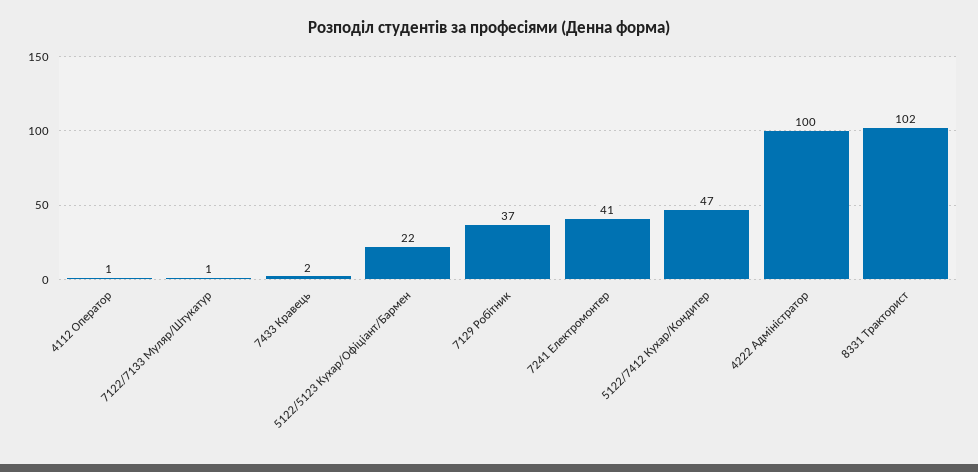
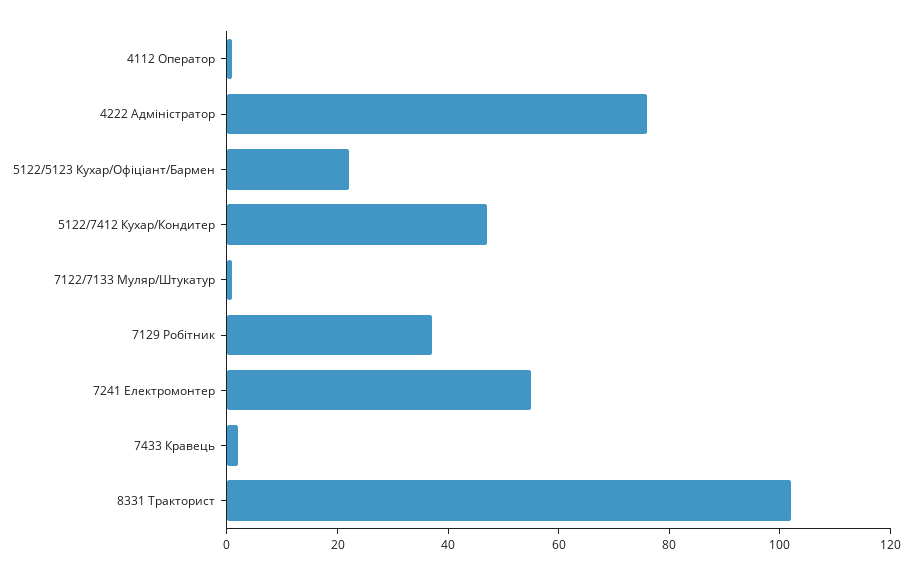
  {
    "4112 Оператор": 1,
    "7122/7133 Муляр/Штукатур": 1,
    "7433 Кравець": 2,
    "5122/5123 Кухар/Офіціант/Бармен": 22,
    "7129 Робітник": 37,
-   "7241 Електромонтер": 41,
+   "7241 Електромонтер": 55,
    "5122/7412 Кухар/Кондитер": 47,
-   "4222 Адміністратор": 100,
+   "4222 Адміністратор": 75,
    "8331 Тракторист": 102
  }

